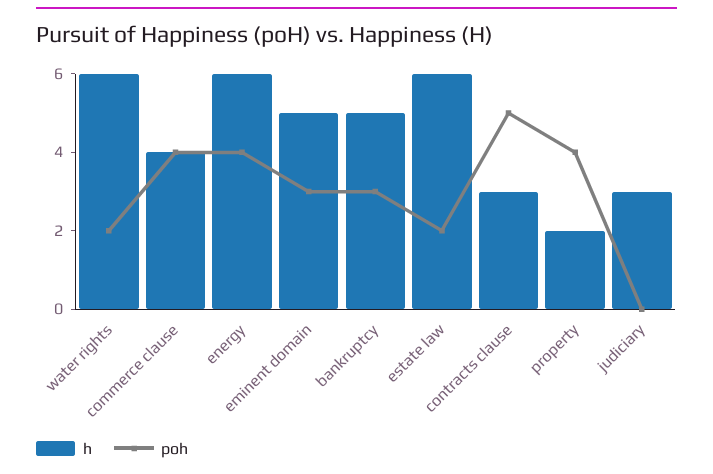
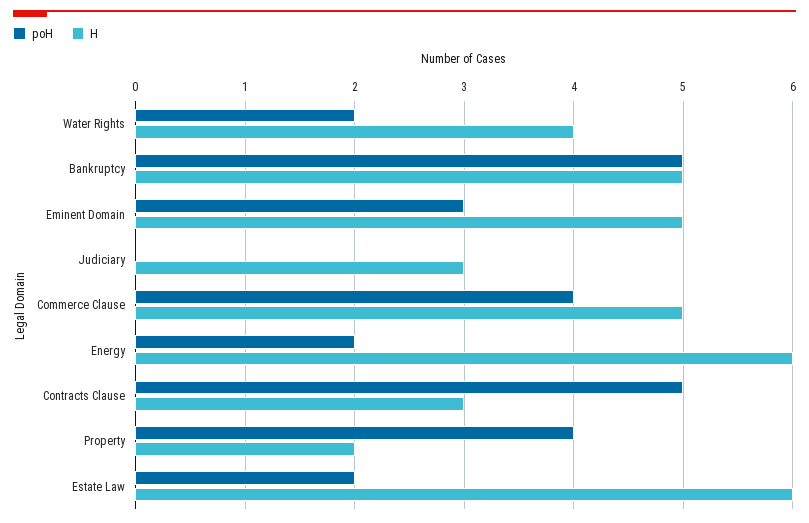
  {
    "h": {
-     "water rights": 6,
+     "water rights": 4,
-     "commerce clause": 4,
+     "commerce clause": 5,
      "energy": 6,
      "eminent domain": 5,
      "bankruptcy": 5,
      "estate law": 6,
      "contracts clause": 3,
      "property": 2,
      "judiciary": 3
    },
    "poh": {
      "water rights": 2,
      "commerce clause": 4,
-     "energy": 4,
+     "energy": 2,
      "eminent domain": 3,
-     "bankruptcy": 3,
+     "bankruptcy": 5,
      "estate law": 2,
      "contracts clause": 5,
      "property": 4,
      "judiciary": 0
    }
  }

